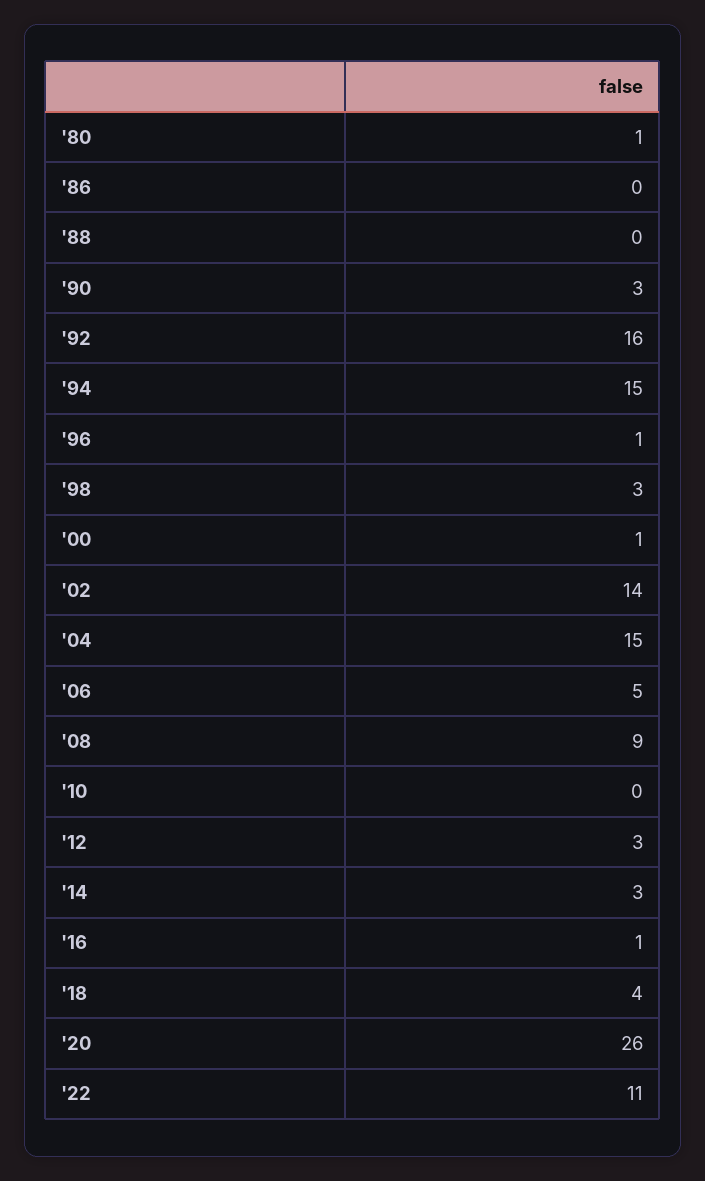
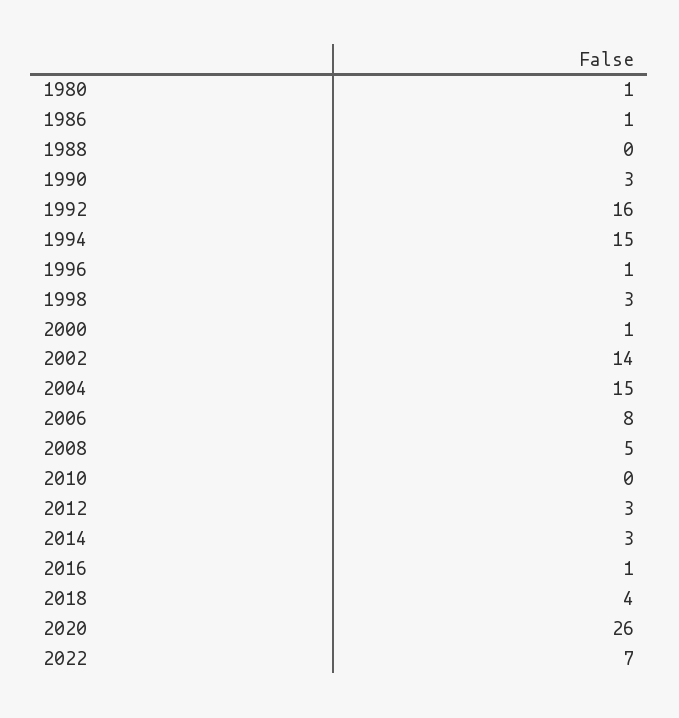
  {
    "'80": 1,
-   "'86": 0,
+   "'86": 1,
    "'88": 0,
    "'90": 3,
    "'92": 16,
    "'94": 15,
    "'96": 1,
    "'98": 3,
    "'00": 1,
    "'02": 14,
    "'04": 15,
-   "'06": 5,
+   "'06": 8,
-   "'08": 9,
+   "'08": 5,
    "'10": 0,
    "'12": 3,
    "'14": 3,
    "'16": 1,
    "'18": 4,
    "'20": 26,
-   "'22": 11
+   "'22": 7
  }

